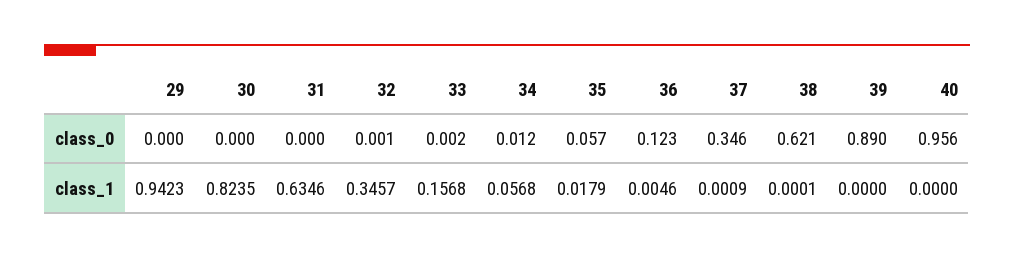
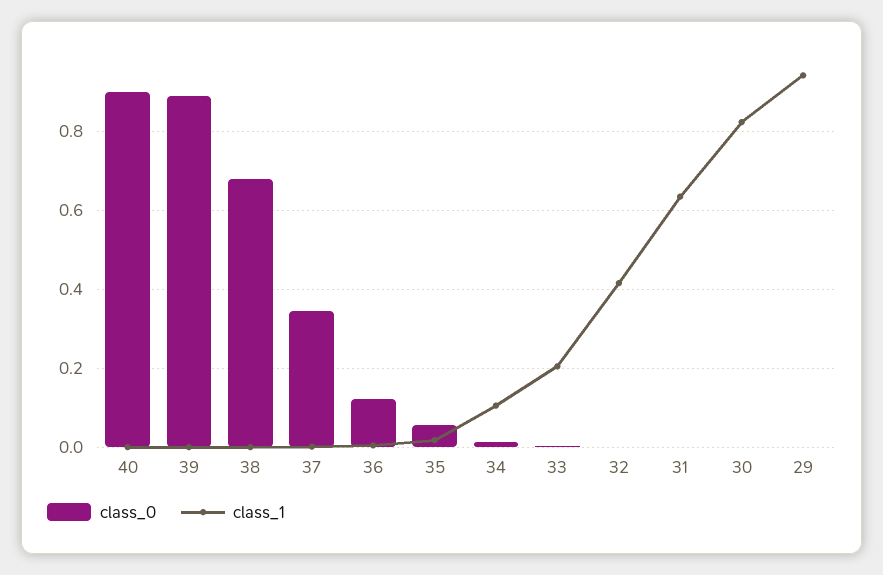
  {
    "class_0": {
      "29": 0,
      "30": 0,
      "31": 0,
      "32": 0.001,
      "33": 0.002,
      "34": 0.012,
      "35": 0.057,
      "36": 0.123,
      "37": 0.346,
-     "38": 0.621,
+     "38": 0.68,
      "39": 0.89,
-     "40": 0.956
+     "40": 0.9
    },
    "class_1": {
      "29": 0.9423,
      "30": 0.8235,
      "31": 0.6346,
-     "32": 0.3457,
+     "32": 0.42,
-     "33": 0.1568,
+     "33": 0.2,
-     "34": 0.0568,
+     "34": 0.1,
      "35": 0.0179,
      "36": 0.0046,
      "37": 0.0009,
      "38": 0.0001,
      "39": 0,
      "40": 0
    }
  }

